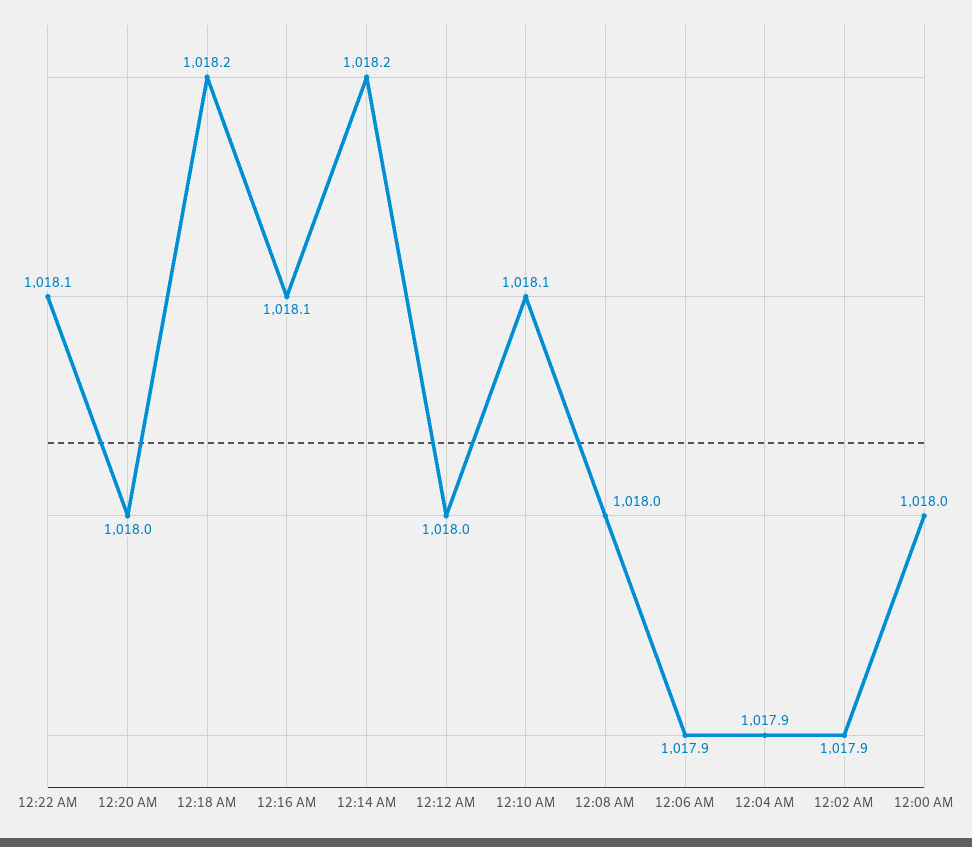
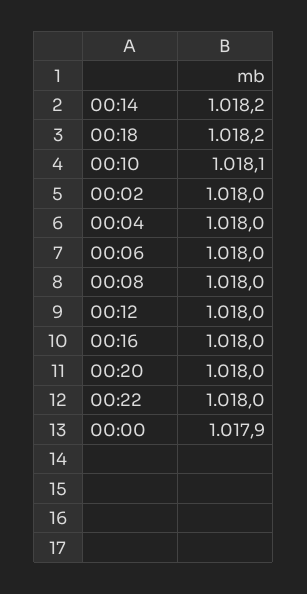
  {
-   "12:22 AM": 1018.1,
+   "12:22 AM": 1018,
    "12:20 AM": 1018,
    "12:18 AM": 1018.2,
-   "12:16 AM": 1018.1,
+   "12:16 AM": 1018,
    "12:14 AM": 1018.2,
    "12:12 AM": 1018,
    "12:10 AM": 1018.1,
    "12:08 AM": 1018,
-   "12:06 AM": 1017.9,
+   "12:06 AM": 1018,
-   "12:04 AM": 1017.9,
+   "12:04 AM": 1018,
-   "12:02 AM": 1017.9,
+   "12:02 AM": 1018,
-   "12:00 AM": 1018
+   "12:00 AM": 1017.9
  }

